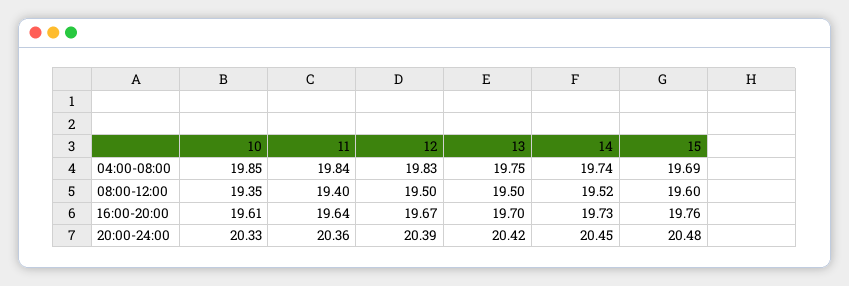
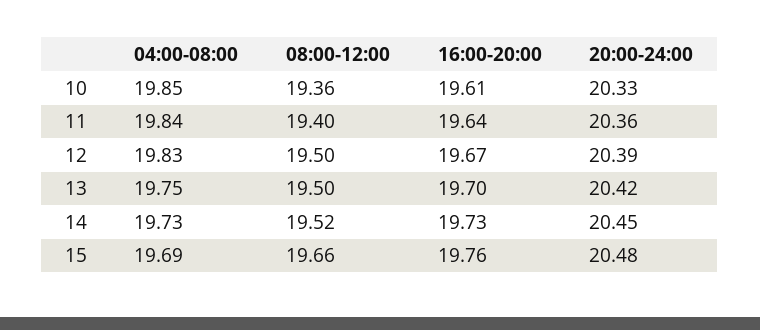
  {
    "10": {
      "04:00-08:00": 19.85,
-     "08:00-12:00": 19.35,
+     "08:00-12:00": 19.36,
      "16:00-20:00": 19.61,
      "20:00-24:00": 20.33
    },
    "11": {
      "04:00-08:00": 19.84,
      "08:00-12:00": 19.4,
      "16:00-20:00": 19.64,
      "20:00-24:00": 20.36
    },
    "12": {
      "04:00-08:00": 19.83,
      "08:00-12:00": 19.5,
      "16:00-20:00": 19.67,
      "20:00-24:00": 20.39
    },
    "13": {
      "04:00-08:00": 19.75,
      "08:00-12:00": 19.5,
      "16:00-20:00": 19.7,
      "20:00-24:00": 20.42
    },
    "14": {
-     "04:00-08:00": 19.74,
+     "04:00-08:00": 19.73,
      "08:00-12:00": 19.52,
      "16:00-20:00": 19.73,
      "20:00-24:00": 20.45
    },
    "15": {
      "04:00-08:00": 19.69,
-     "08:00-12:00": 19.6,
+     "08:00-12:00": 19.66,
      "16:00-20:00": 19.76,
      "20:00-24:00": 20.48
    }
  }

